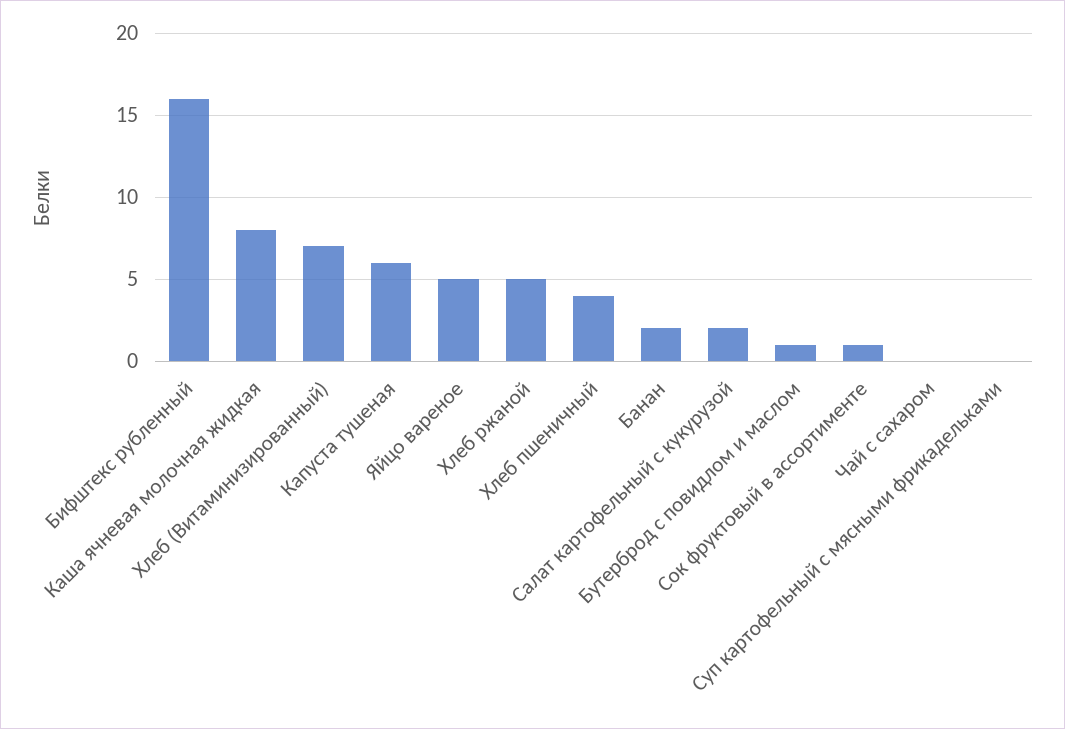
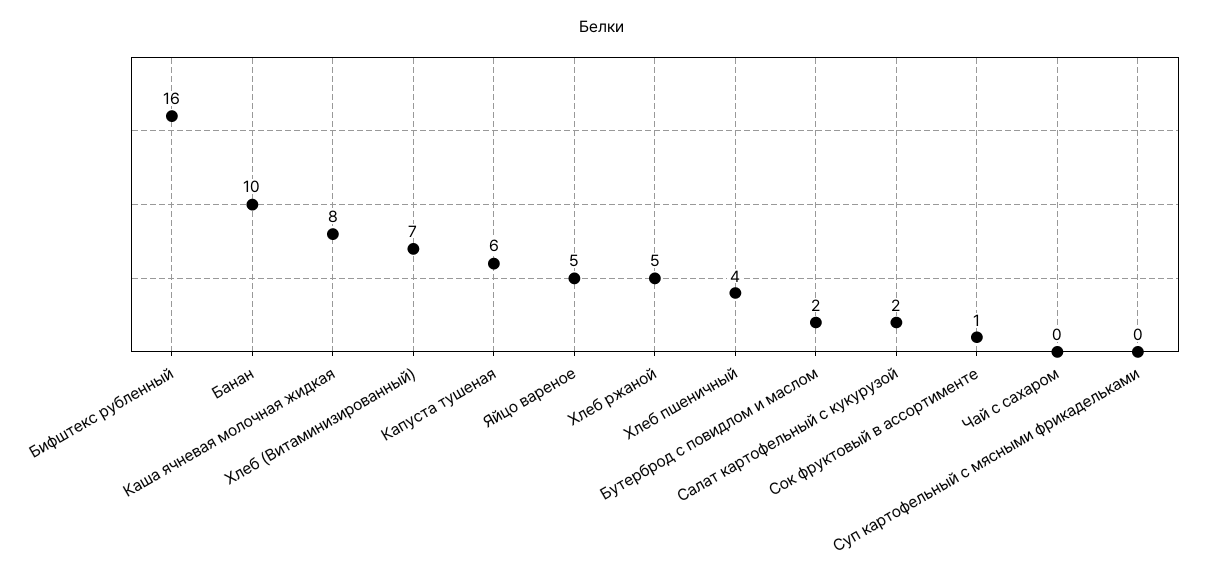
  {
    "Бифштекс рубленный": 16,
    "Каша ячневая молочная жидкая": 8,
    "Хлеб (Витаминизированный)": 7,
    "Капуста тушеная": 6,
    "Яйцо вареное": 5,
    "Хлеб ржаной": 5,
    "Хлеб пшеничный": 4,
-   "Банан": 2,
+   "Банан": 10,
    "Салат картофельный с кукурузой": 2,
-   "Бутерброд с повидлом и маслом": 1,
+   "Бутерброд с повидлом и маслом": 2,
    "Сок фруктовый в ассортименте": 1,
    "Чай с сахаром": 0,
    "Суп картофельный с мясными фрикадельками": 0
  }

